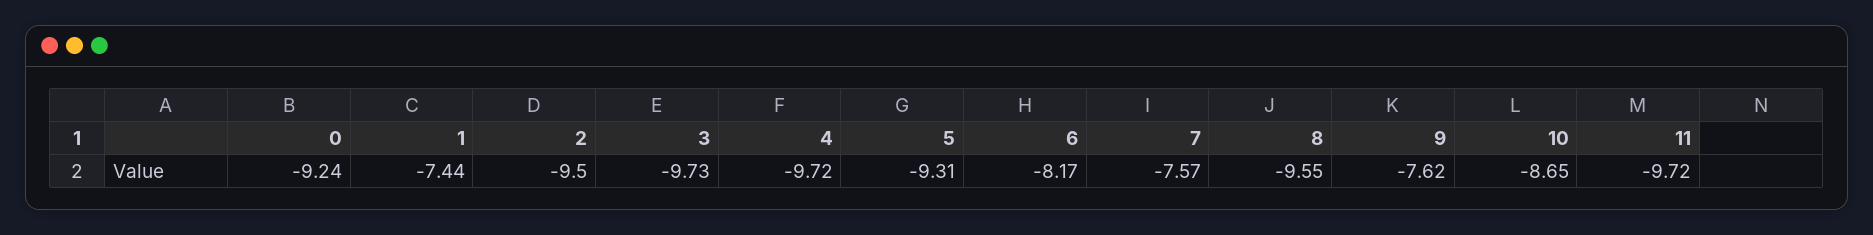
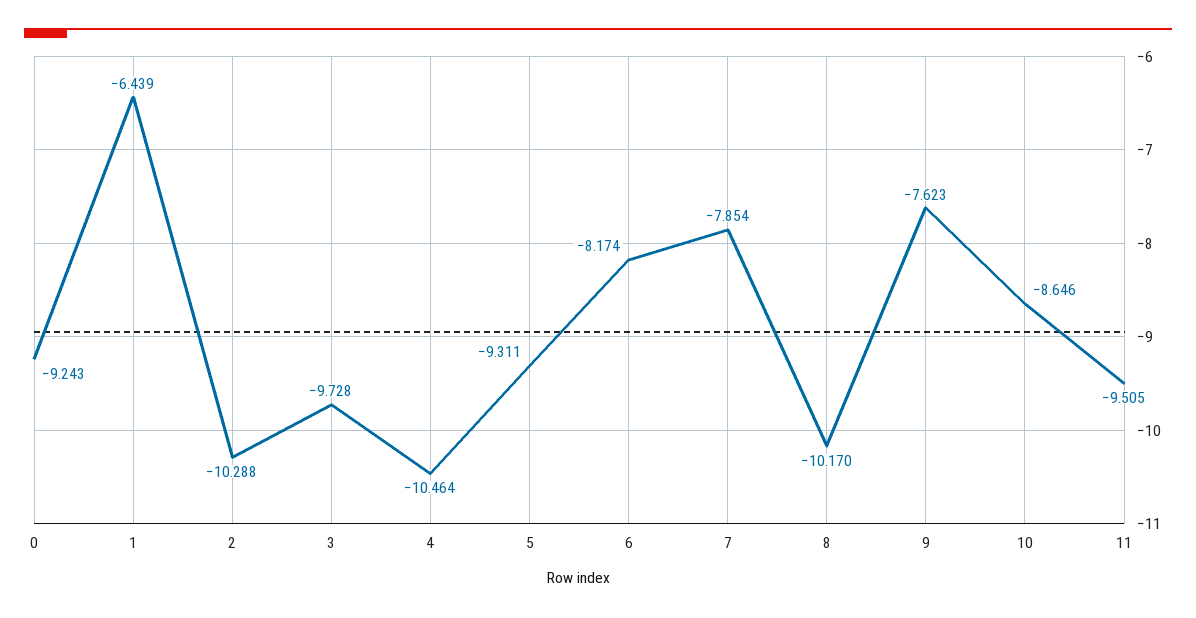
  {
    "0": -9.243,
-   "1": -7.44,
+   "1": -6.439,
-   "2": -9.5,
+   "2": -10.288,
    "3": -9.728,
-   "4": -9.72,
+   "4": -10.464,
    "5": -9.311,
    "6": -8.174,
-   "7": -7.57,
+   "7": -7.854,
-   "8": -9.55,
+   "8": -10.17,
    "9": -7.623,
    "10": -8.646,
-   "11": -9.72
+   "11": -9.505
  }

